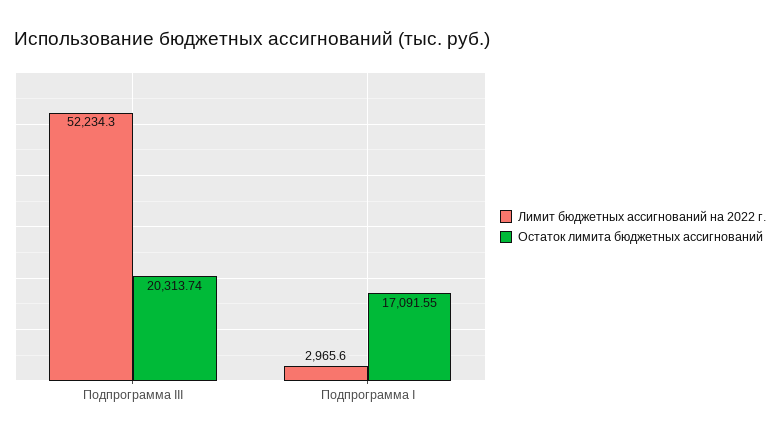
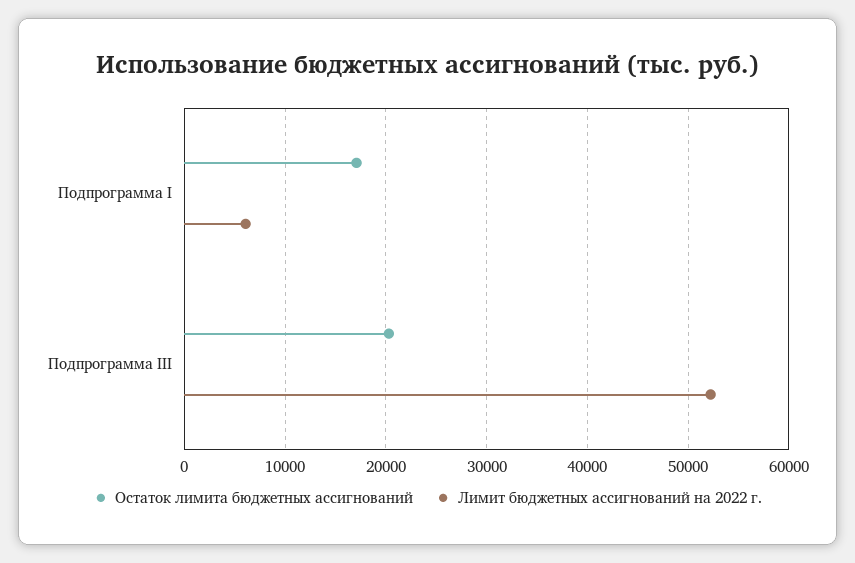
  {
    "Лимит бюджетных ассигнований на 2022 г.": {
      "Подпрограмма III": 52234.3,
-     "Подпрограмма I": 2965.6
+     "Подпрограмма I": 6000
    },
    "Остаток лимита бюджетных ассигнований": {
      "Подпрограмма III": 20313.74,
      "Подпрограмма I": 17091.55
    }
  }

